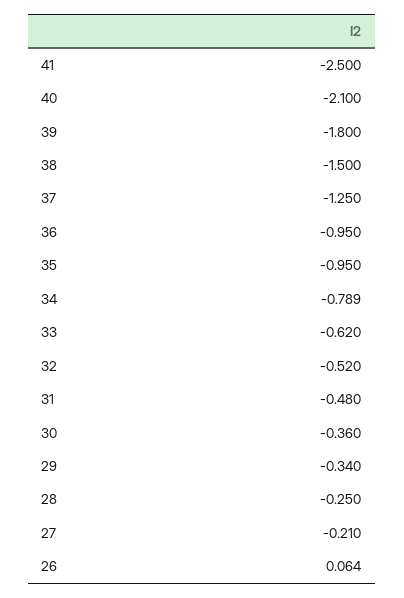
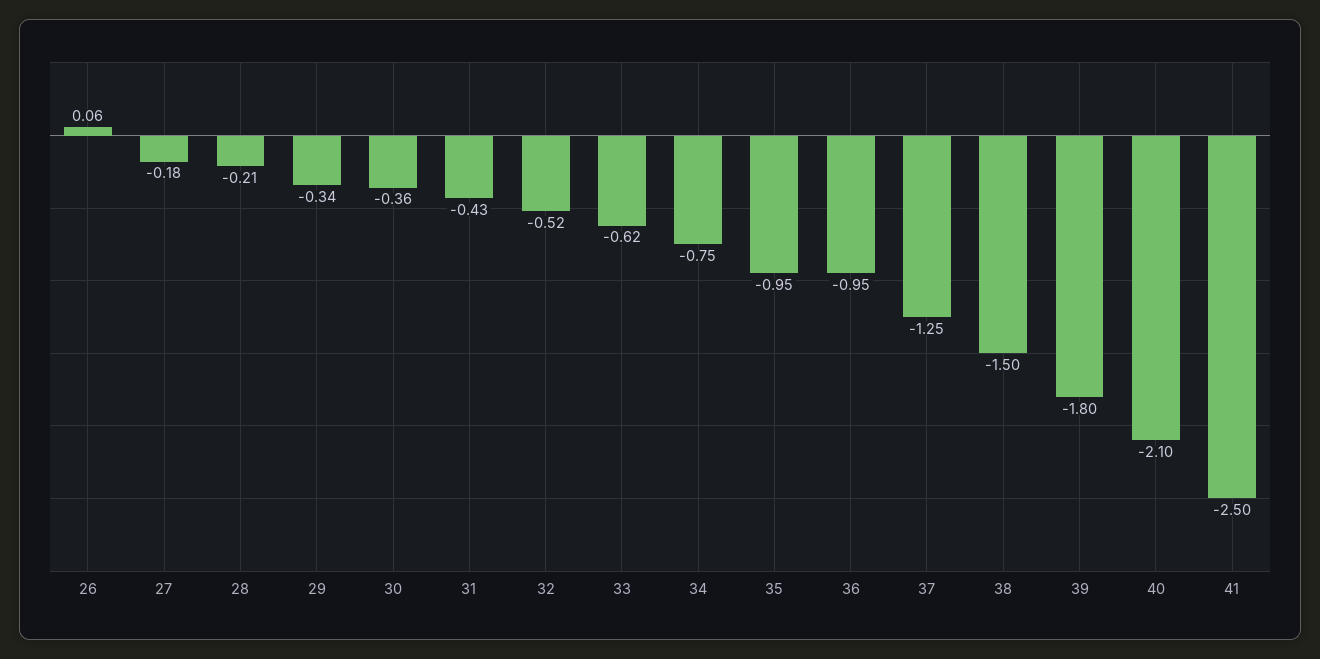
  {
    "41": -2.5,
    "40": -2.1,
    "39": -1.8,
    "38": -1.5,
    "37": -1.25,
    "36": -0.95,
    "35": -0.95,
-   "34": -0.789,
+   "34": -0.75,
    "33": -0.62,
    "32": -0.52,
-   "31": -0.48,
+   "31": -0.43,
    "30": -0.36,
    "29": -0.34,
-   "28": -0.25,
+   "28": -0.21,
-   "27": -0.21,
+   "27": -0.18,
    "26": 0.064
  }

